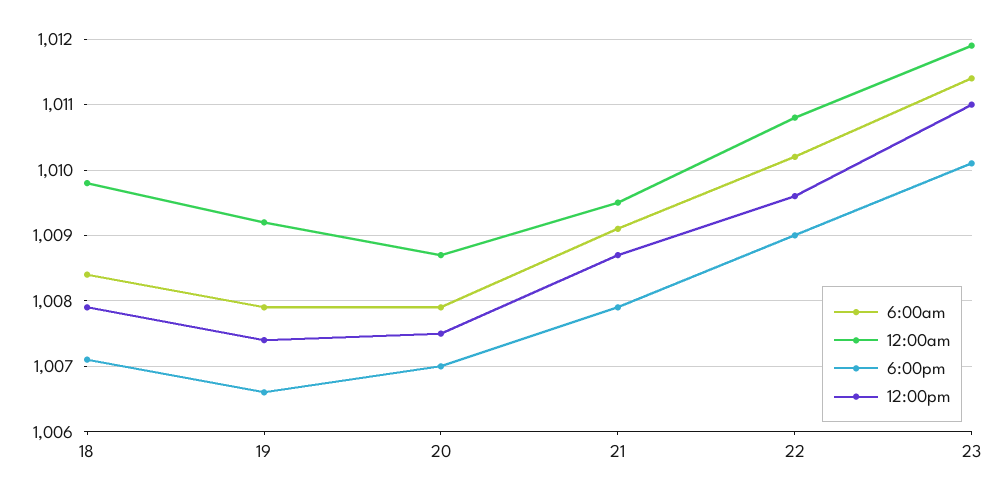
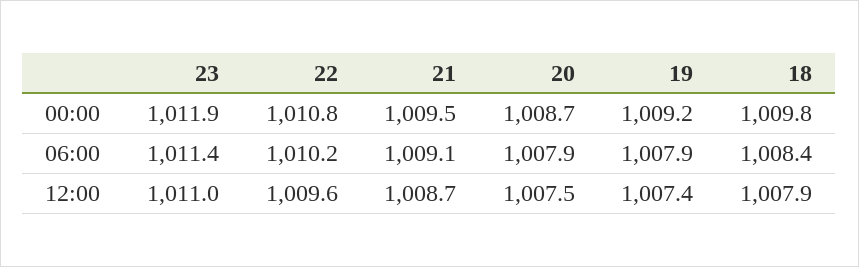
  {
    "6:00am": {
      "18": 1008.4,
      "19": 1007.9,
      "20": 1007.9,
      "21": 1009.1,
      "22": 1010.2,
      "23": 1011.4
    },
    "12:00am": {
      "18": 1009.8,
      "19": 1009.2,
      "20": 1008.7,
      "21": 1009.5,
      "22": 1010.8,
      "23": 1011.9
    },
-   "6:00pm": {
-     "18": 1007.1,
-     "19": 1006.6,
-     "20": 1007,
-     "21": 1007.9,
-     "22": 1009,
-     "23": 1010.1
-   },
    "12:00pm": {
      "18": 1007.9,
      "19": 1007.4,
      "20": 1007.5,
      "21": 1008.7,
      "22": 1009.6,
      "23": 1011
    }
  }

